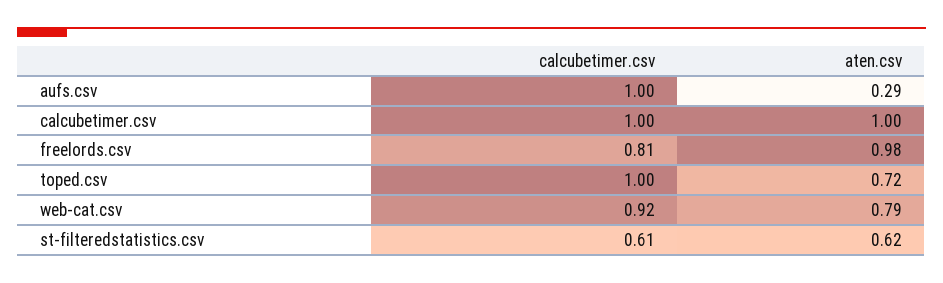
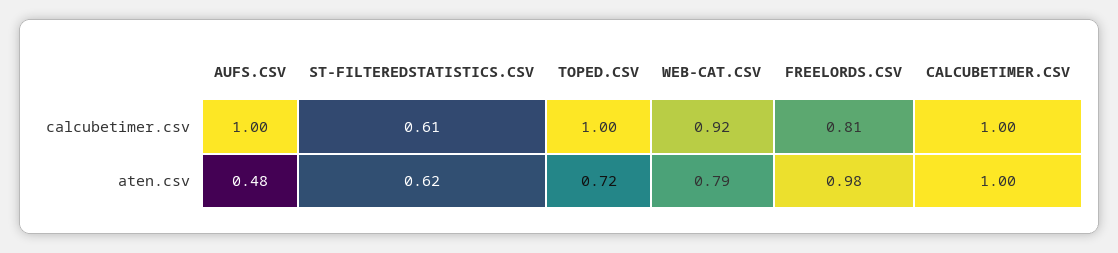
  {
    "calcubetimer.csv": {
      "aufs.csv": 1,
      "calcubetimer.csv": 1,
      "freelords.csv": 0.81,
      "toped.csv": 1,
      "web-cat.csv": 0.92,
      "st-filteredstatistics.csv": 0.61
    },
    "aten.csv": {
-     "aufs.csv": 0.29,
+     "aufs.csv": 0.48,
      "calcubetimer.csv": 1,
      "freelords.csv": 0.98,
      "toped.csv": 0.72,
      "web-cat.csv": 0.79,
      "st-filteredstatistics.csv": 0.62
    }
  }

